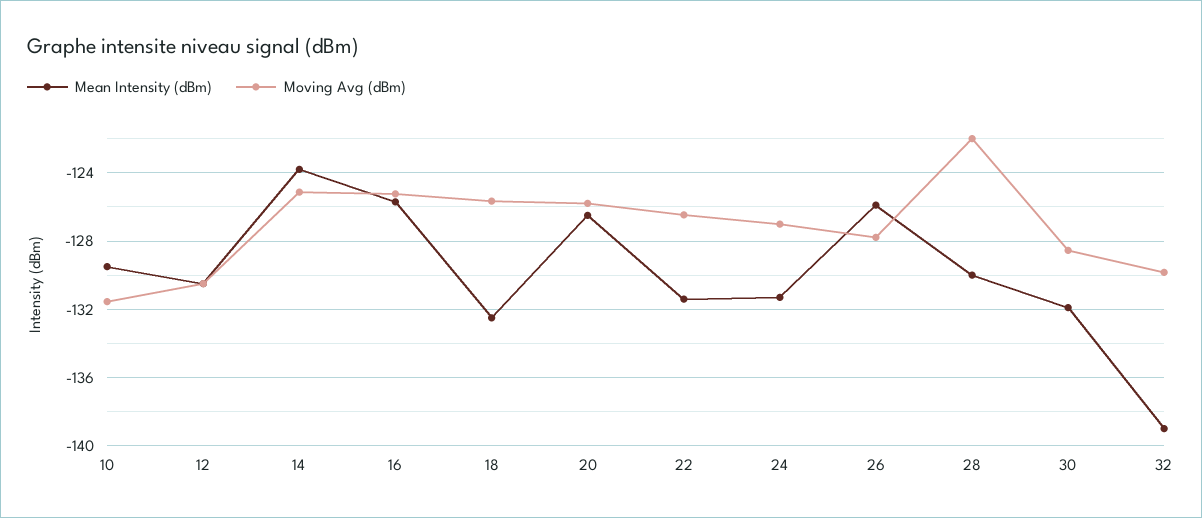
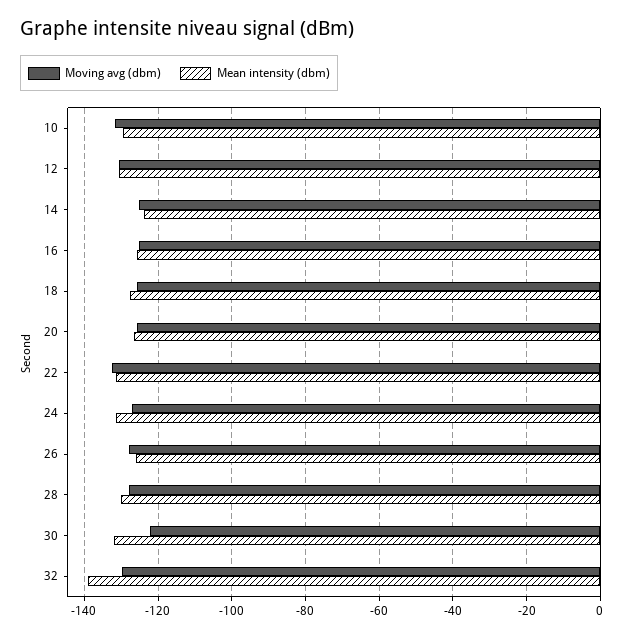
  {
    "Mean Intensity (dBm)": {
      "10": -129.5,
      "12": -130.5,
      "14": -124,
      "16": -125.5,
-     "18": -132.5,
+     "18": -128,
      "20": -126.5,
      "22": -131.5,
      "24": -131.5,
      "26": -126,
      "28": -130,
      "30": -132,
      "32": -139
    },
    "Moving Avg (dBm)": {
      "10": -131.5,
      "12": -130.5,
      "14": -125,
      "16": -125,
      "18": -125.5,
      "20": -126,
-     "22": -126.5,
+     "22": -132,
      "24": -127,
      "26": -128,
-     "28": -122,
+     "28": -128,
-     "30": -128.5,
+     "30": -122,
      "32": -130
    }
  }

